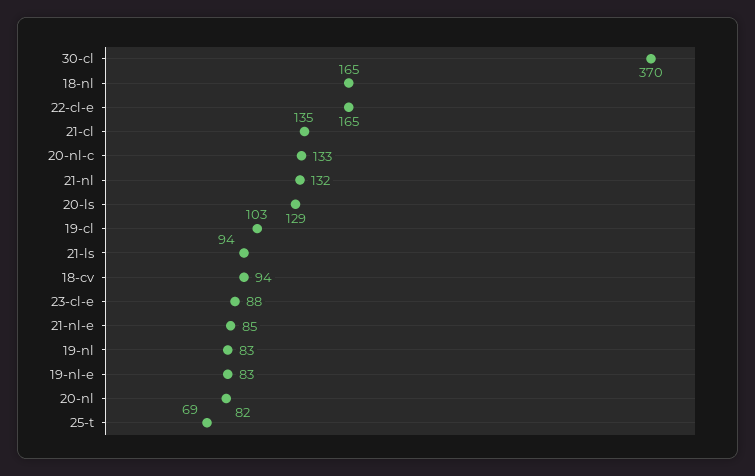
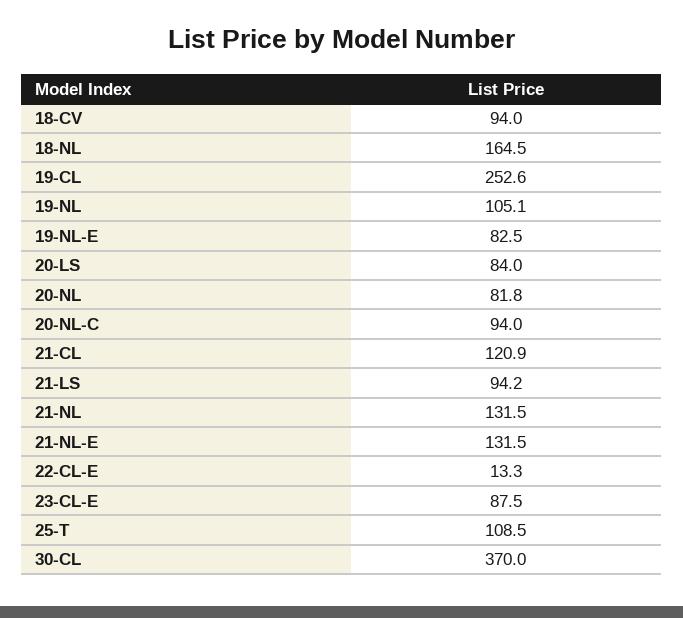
  {
    "30-cl": 370,
    "18-nl": 164.5,
-   "22-cl-e": 165,
+   "22-cl-e": 13.3,
-   "21-cl": 135,
+   "21-cl": 120.9,
-   "20-nl-c": 133,
+   "20-nl-c": 94,
    "21-nl": 131.5,
-   "20-ls": 129,
+   "20-ls": 84,
-   "19-cl": 103,
+   "19-cl": 252.6,
    "21-ls": 94.2,
    "18-cv": 94,
    "23-cl-e": 87.5,
-   "21-nl-e": 85,
+   "21-nl-e": 131.5,
-   "19-nl": 83,
+   "19-nl": 105.1,
    "19-nl-e": 82.5,
    "20-nl": 81.8,
-   "25-t": 69
+   "25-t": 108.5
  }

